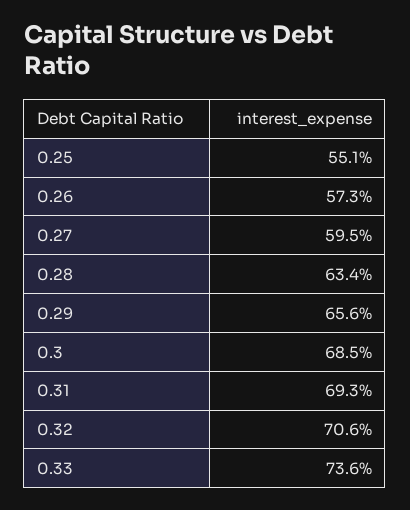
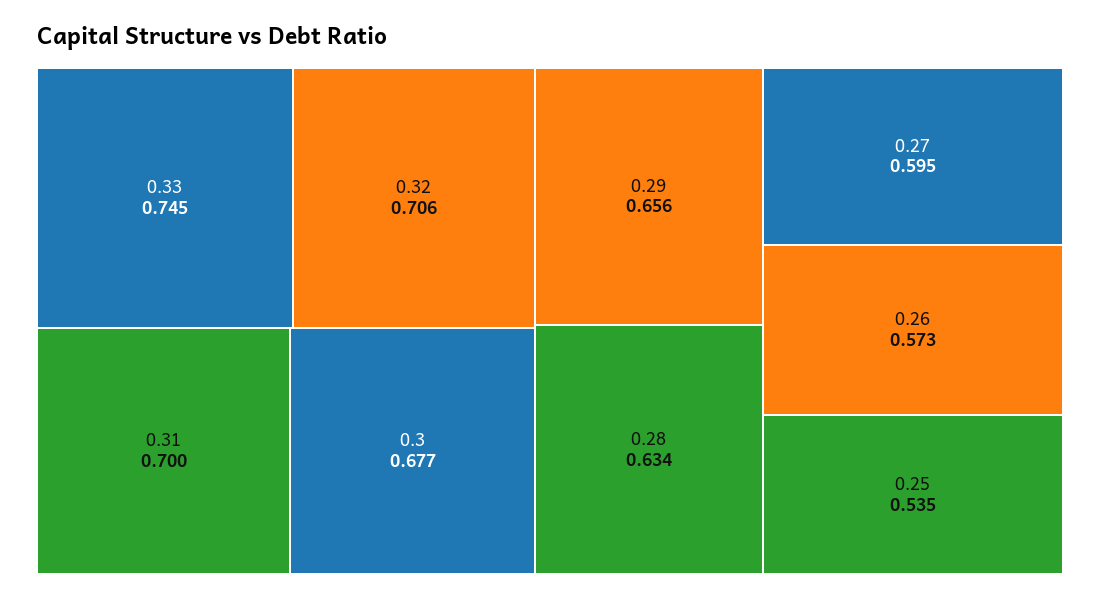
  {
-   "0.25": 0.551,
+   "0.25": 0.535,
    "0.26": 0.573,
    "0.27": 0.595,
    "0.28": 0.634,
    "0.29": 0.656,
-   "0.3": 0.685,
+   "0.3": 0.677,
-   "0.31": 0.693,
+   "0.31": 0.7,
    "0.32": 0.706,
-   "0.33": 0.736
+   "0.33": 0.745
  }

